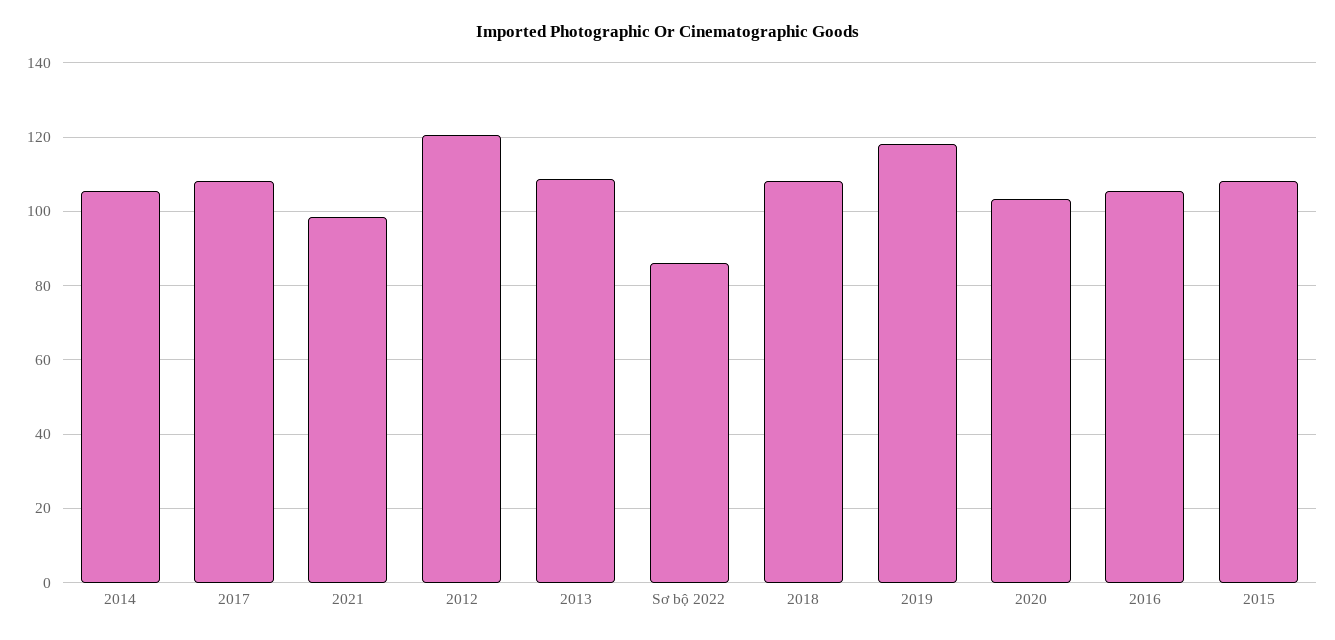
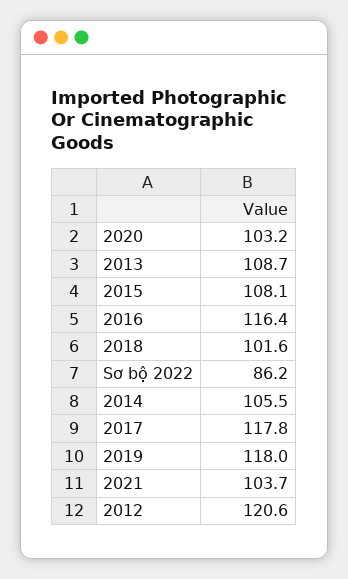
  {
    "2014": 105.5,
-   "2017": 108,
+   "2017": 117.8,
-   "2021": 98,
+   "2021": 103.7,
    "2012": 120.6,
    "2013": 108.7,
    "Sơ bộ 2022": 86.2,
-   "2018": 108,
+   "2018": 101.6,
    "2019": 118,
    "2020": 103.2,
-   "2016": 106,
+   "2016": 116.4,
    "2015": 108.1
  }

